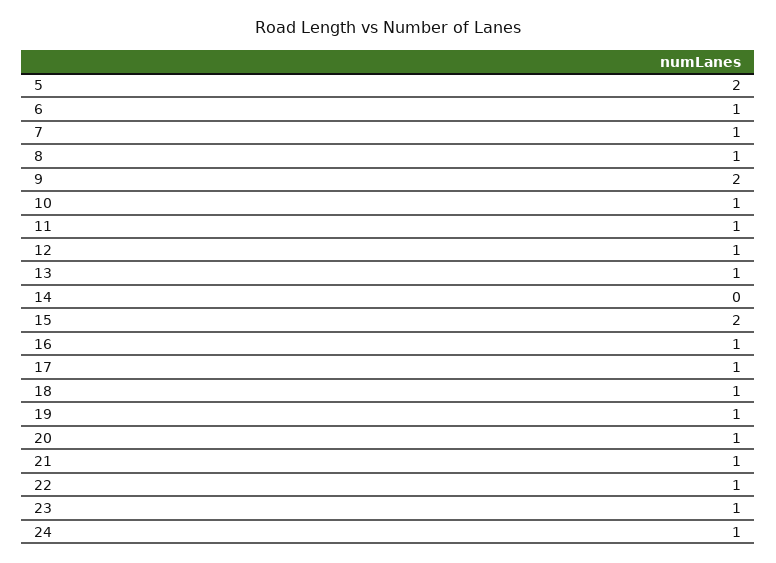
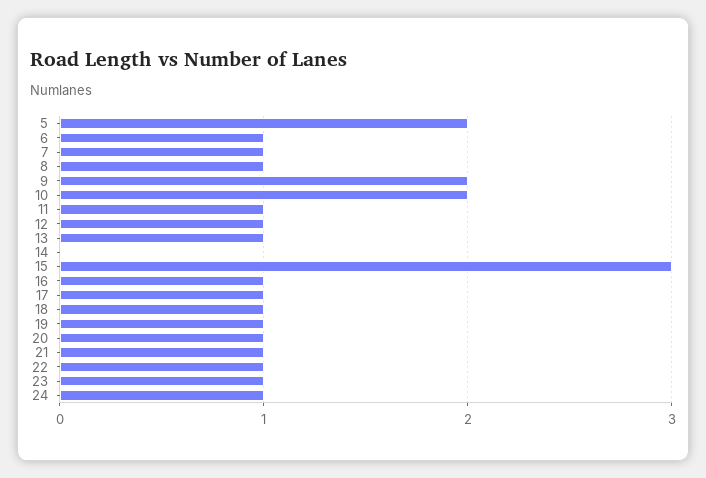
  {
    "5": 2,
    "6": 1,
    "7": 1,
    "8": 1,
    "9": 2,
-   "10": 1,
+   "10": 2,
    "11": 1,
    "12": 1,
    "13": 1,
    "14": 0,
-   "15": 2,
+   "15": 3,
    "16": 1,
    "17": 1,
    "18": 1,
    "19": 1,
    "20": 1,
    "21": 1,
    "22": 1,
    "23": 1,
    "24": 1
  }

